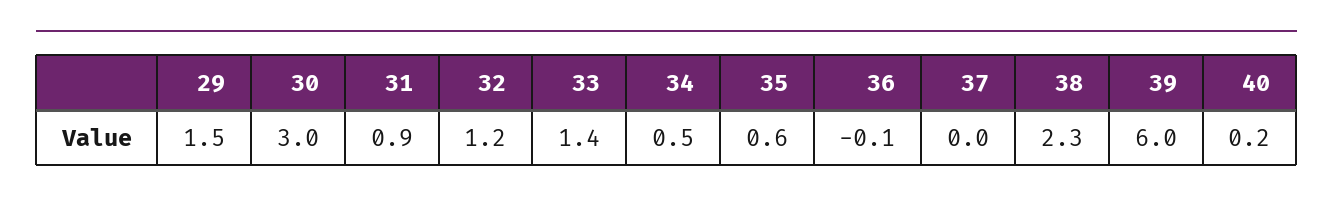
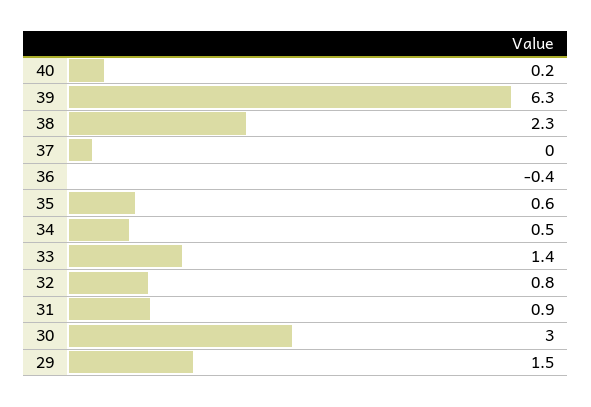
  {
    "29": 1.5,
    "30": 3,
    "31": 0.9,
-   "32": 1.2,
+   "32": 0.8,
    "33": 1.4,
    "34": 0.5,
    "35": 0.6,
-   "36": -0.1,
+   "36": -0.4,
    "37": 0,
    "38": 2.3,
-   "39": 6,
+   "39": 6.3,
    "40": 0.2
  }

